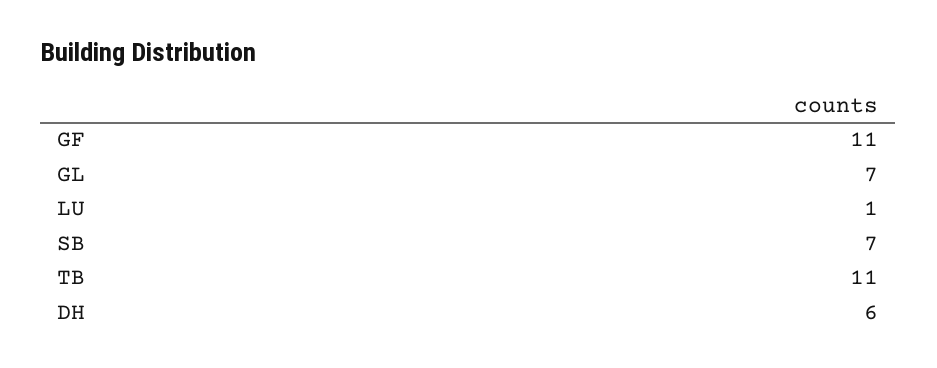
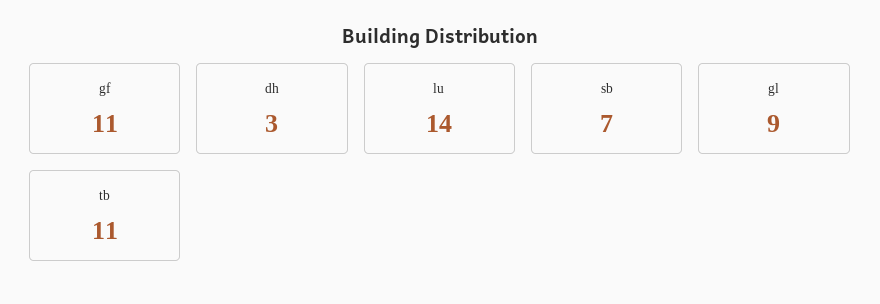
  {
    "GF": 11,
-   "GL": 7,
+   "GL": 9,
-   "LU": 1,
+   "LU": 14,
    "SB": 7,
    "TB": 11,
-   "DH": 6
+   "DH": 3
  }

